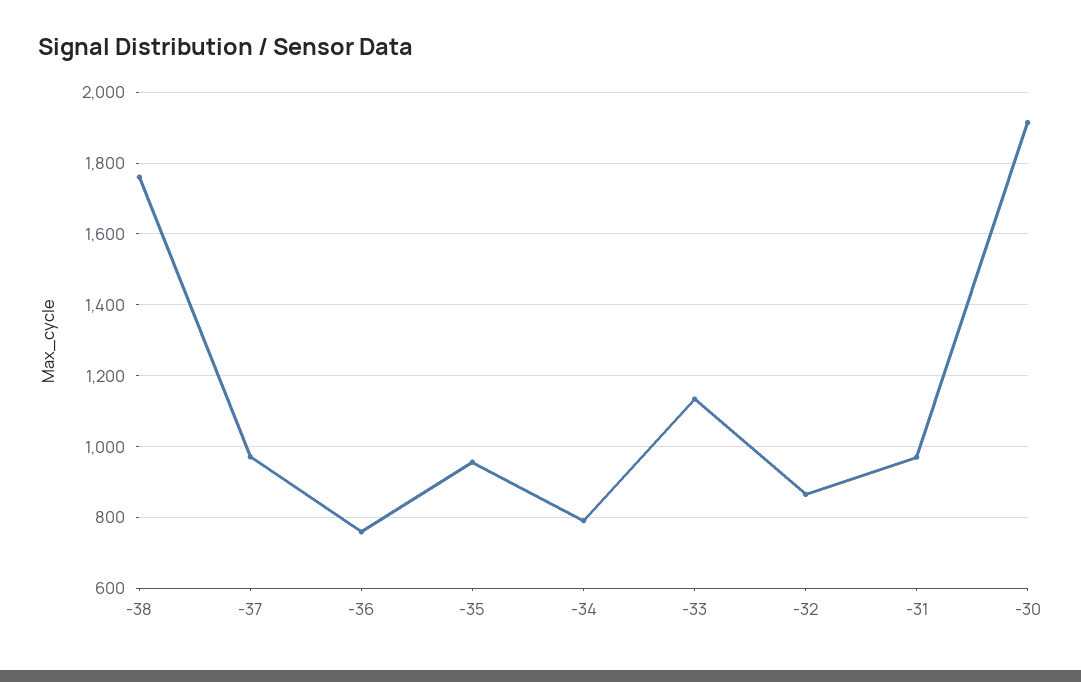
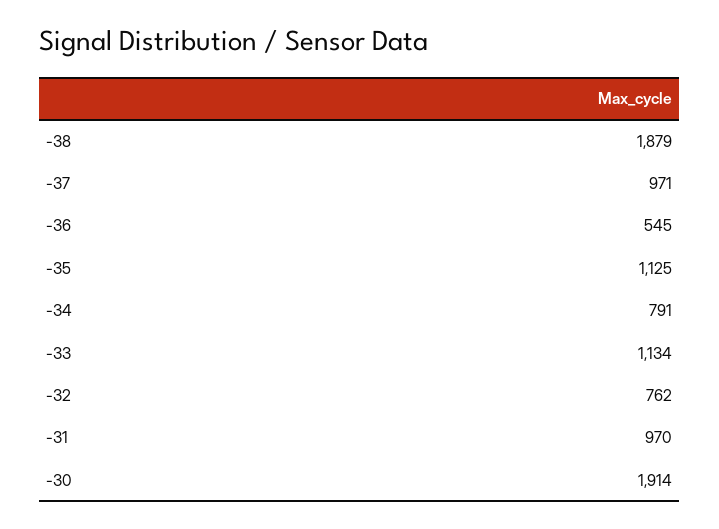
  {
-   "-38": 1760,
+   "-38": 1879,
    "-37": 971,
-   "-36": 760,
+   "-36": 545,
-   "-35": 960,
+   "-35": 1125,
    "-34": 791,
    "-33": 1134,
-   "-32": 860,
+   "-32": 762,
    "-31": 970,
    "-30": 1914
  }

